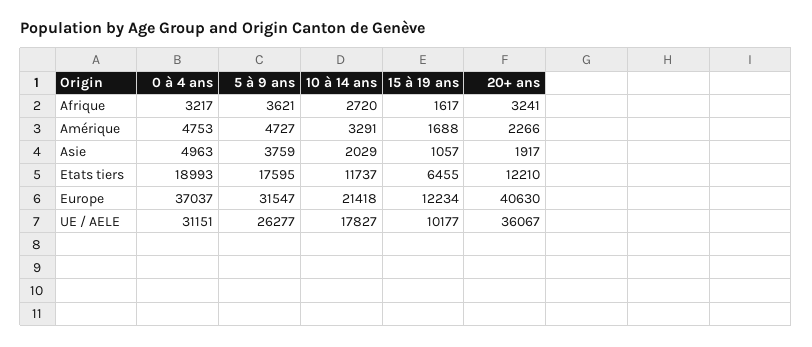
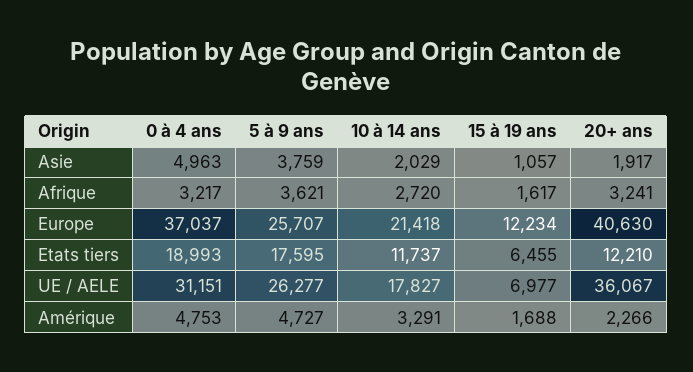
  {
    "0 à 4 ans": {
      "Afrique": 3217,
      "Amérique": 4753,
      "Asie": 4963,
      "Etats tiers": 18993,
      "Europe": 37037,
      "UE / AELE": 31151
    },
    "5 à 9 ans": {
      "Afrique": 3621,
      "Amérique": 4727,
      "Asie": 3759,
      "Etats tiers": 17595,
-     "Europe": 31547,
+     "Europe": 25707,
      "UE / AELE": 26277
    },
    "10 à 14 ans": {
      "Afrique": 2720,
      "Amérique": 3291,
      "Asie": 2029,
      "Etats tiers": 11737,
      "Europe": 21418,
      "UE / AELE": 17827
    },
    "15 à 19 ans": {
      "Afrique": 1617,
      "Amérique": 1688,
      "Asie": 1057,
      "Etats tiers": 6455,
      "Europe": 12234,
-     "UE / AELE": 10177
+     "UE / AELE": 6977
    },
    "20+ ans": {
      "Afrique": 3241,
      "Amérique": 2266,
      "Asie": 1917,
      "Etats tiers": 12210,
      "Europe": 40630,
      "UE / AELE": 36067
    }
  }

